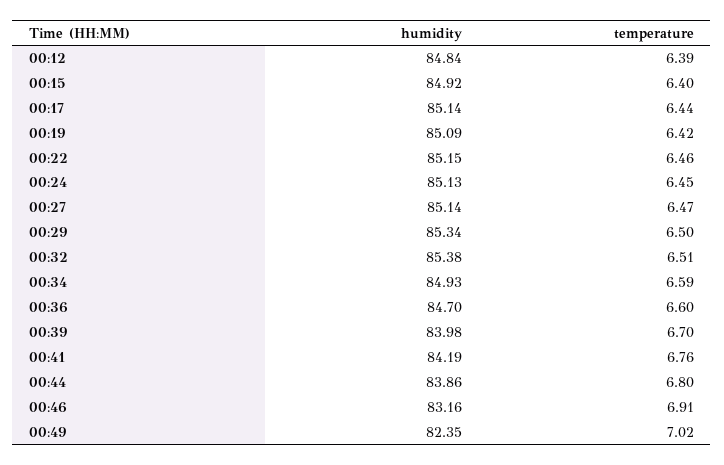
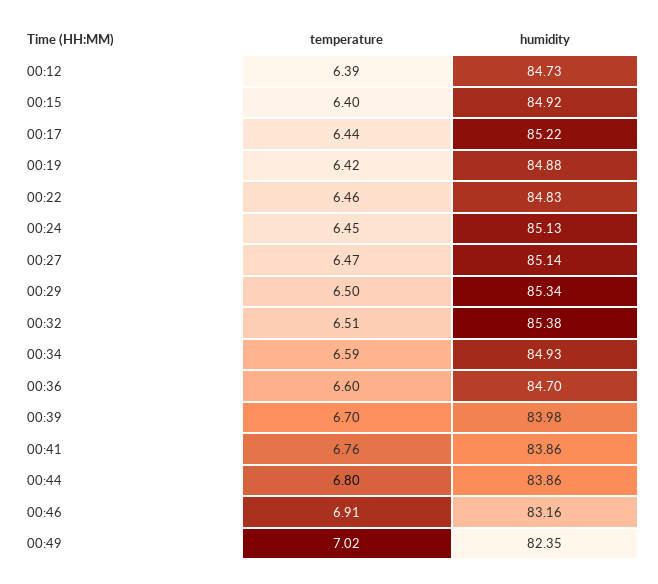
  {
    "humidity": {
-     "00:12": 84.84,
+     "00:12": 84.73,
      "00:15": 84.92,
-     "00:17": 85.14,
+     "00:17": 85.22,
-     "00:19": 85.09,
+     "00:19": 84.88,
-     "00:22": 85.15,
+     "00:22": 84.83,
      "00:24": 85.13,
      "00:27": 85.14,
      "00:29": 85.34,
      "00:32": 85.38,
      "00:34": 84.93,
      "00:36": 84.7,
      "00:39": 83.98,
-     "00:41": 84.19,
+     "00:41": 83.86,
      "00:44": 83.86,
      "00:46": 83.16,
      "00:49": 82.35
    },
    "temperature": {
      "00:12": 6.39,
      "00:15": 6.4,
      "00:17": 6.44,
      "00:19": 6.42,
      "00:22": 6.46,
      "00:24": 6.45,
      "00:27": 6.47,
      "00:29": 6.5,
      "00:32": 6.51,
      "00:34": 6.59,
      "00:36": 6.6,
      "00:39": 6.7,
      "00:41": 6.76,
      "00:44": 6.8,
      "00:46": 6.91,
      "00:49": 7.02
    }
  }

